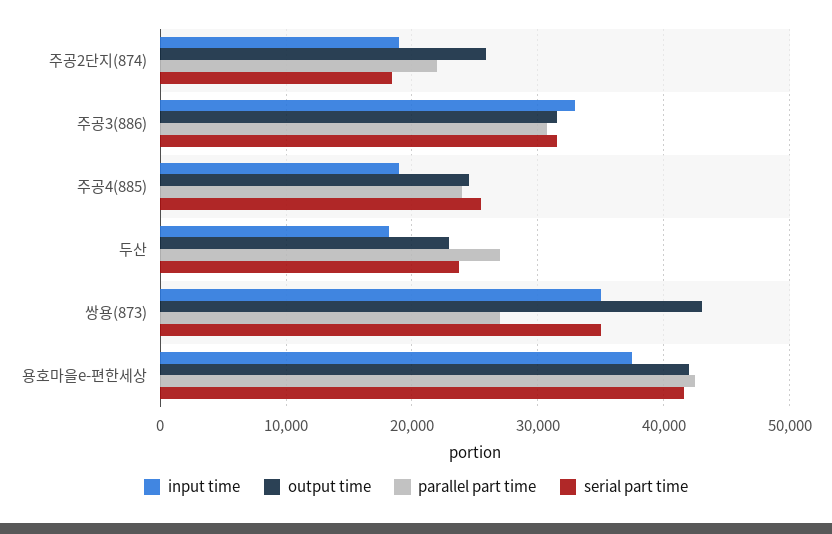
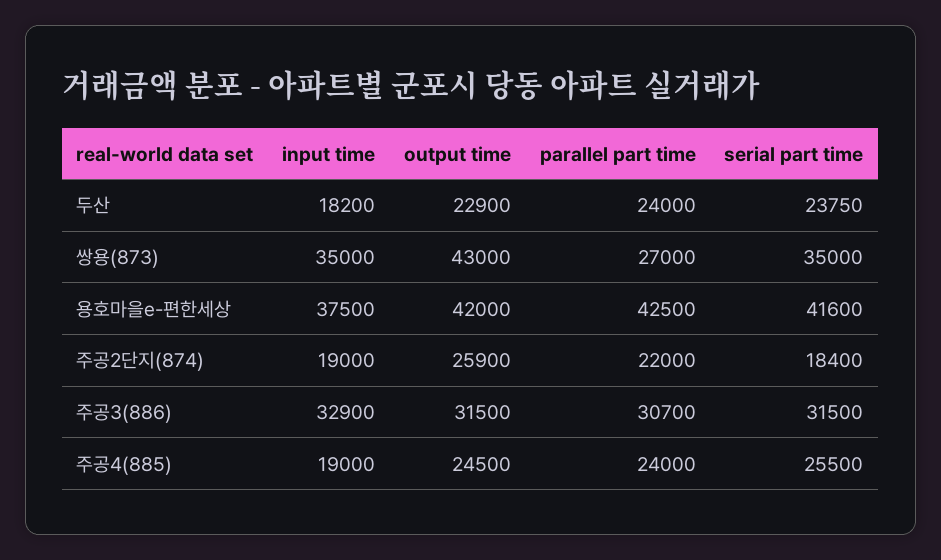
  {
    "input time": {
      "주공2단지(874)": 19000,
      "주공3(886)": 32900,
      "주공4(885)": 19000,
      "두산": 18200,
      "쌍용(873)": 35000,
      "용호마을e-편한세상": 37500
    },
    "output time": {
      "주공2단지(874)": 25900,
      "주공3(886)": 31500,
      "주공4(885)": 24500,
      "두산": 22900,
      "쌍용(873)": 43000,
      "용호마을e-편한세상": 42000
    },
    "parallel part time": {
      "주공2단지(874)": 22000,
      "주공3(886)": 30700,
      "주공4(885)": 24000,
-     "두산": 27000,
+     "두산": 24000,
      "쌍용(873)": 27000,
      "용호마을e-편한세상": 42500
    },
    "serial part time": {
      "주공2단지(874)": 18400,
      "주공3(886)": 31500,
      "주공4(885)": 25500,
      "두산": 23750,
      "쌍용(873)": 35000,
      "용호마을e-편한세상": 41600
    }
  }

